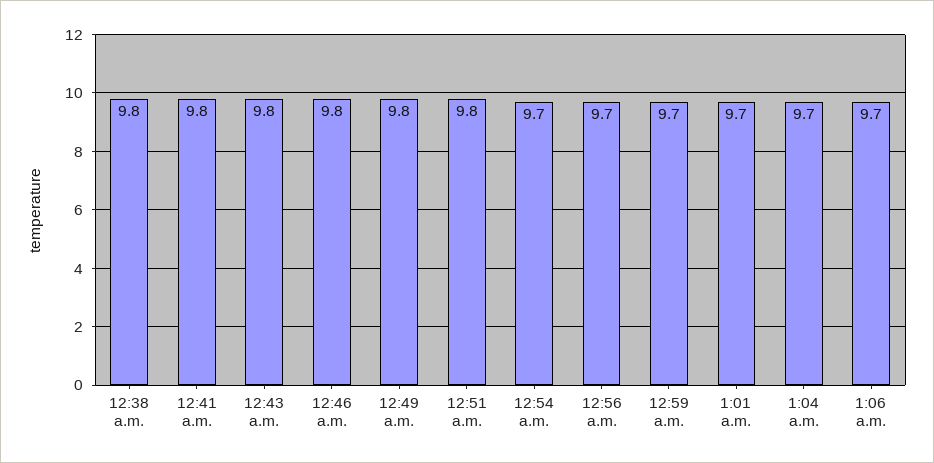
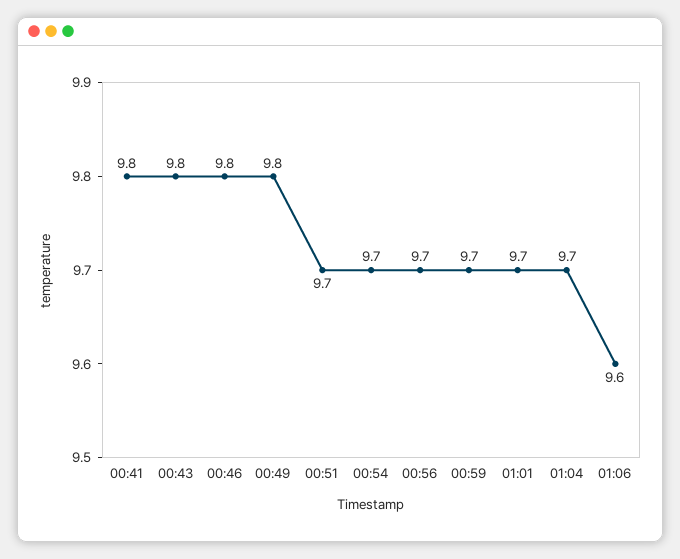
  {
-   "12:38 a.m.": 9.8,
    "12:41 a.m.": 9.8,
    "12:43 a.m.": 9.8,
    "12:46 a.m.": 9.8,
    "12:49 a.m.": 9.8,
-   "12:51 a.m.": 9.8,
+   "12:51 a.m.": 9.7,
    "12:54 a.m.": 9.7,
    "12:56 a.m.": 9.7,
    "12:59 a.m.": 9.7,
    "1:01 a.m.": 9.7,
    "1:04 a.m.": 9.7,
-   "1:06 a.m.": 9.7
+   "1:06 a.m.": 9.6
  }

